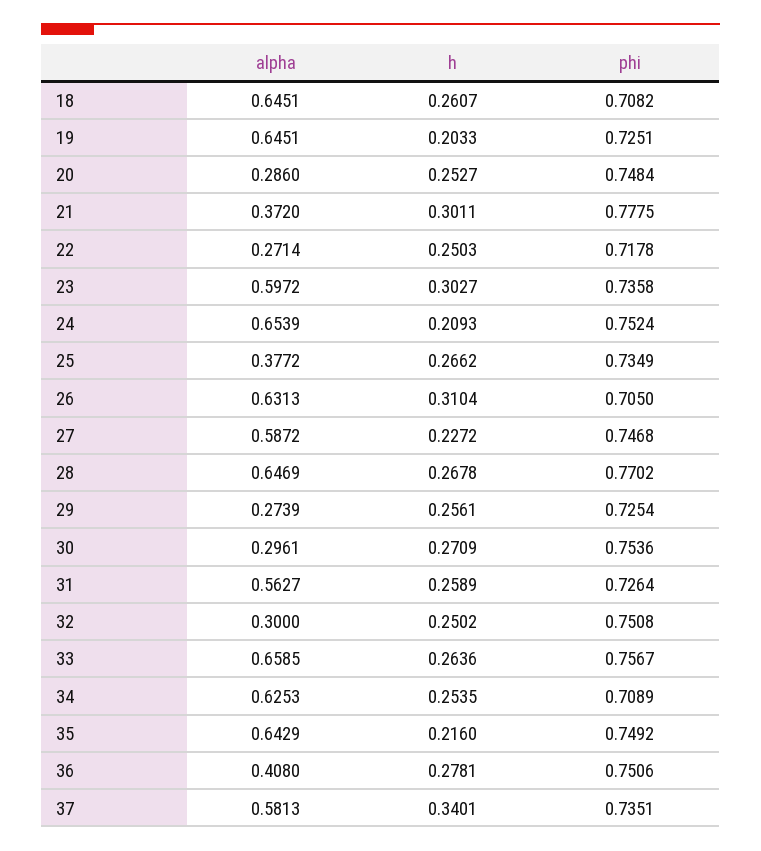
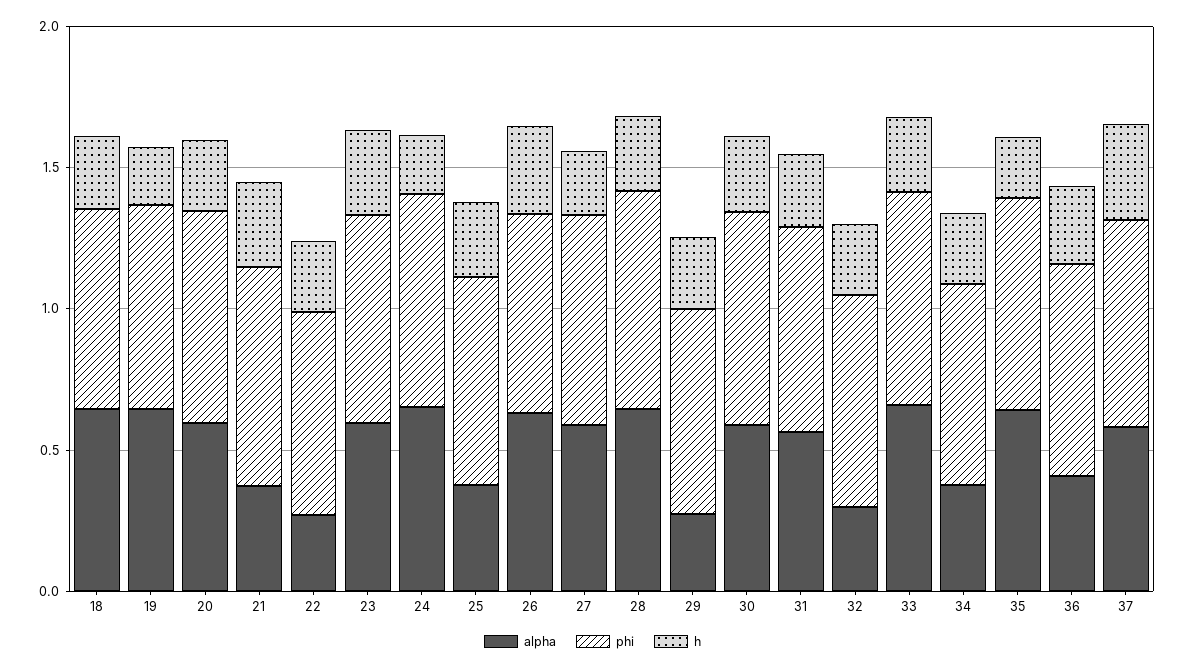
  {
    "alpha": {
      "18": 0.6451,
      "19": 0.6451,
-     "20": 0.286,
+     "20": 0.6,
      "21": 0.372,
      "22": 0.2714,
      "23": 0.5972,
      "24": 0.6539,
      "25": 0.3772,
      "26": 0.6313,
      "27": 0.5872,
      "28": 0.6469,
      "29": 0.2739,
-     "30": 0.2961,
+     "30": 0.6,
      "31": 0.5627,
      "32": 0.3,
      "33": 0.6585,
-     "34": 0.6253,
+     "34": 0.4,
      "35": 0.6429,
      "36": 0.408,
      "37": 0.5813
    },
    "h": {
      "18": 0.2607,
      "19": 0.2033,
      "20": 0.2527,
      "21": 0.3011,
      "22": 0.2503,
      "23": 0.3027,
      "24": 0.2093,
      "25": 0.2662,
      "26": 0.3104,
      "27": 0.2272,
      "28": 0.2678,
      "29": 0.2561,
      "30": 0.2709,
      "31": 0.2589,
      "32": 0.2502,
      "33": 0.2636,
      "34": 0.2535,
      "35": 0.216,
      "36": 0.2781,
      "37": 0.3401
    },
    "phi": {
      "18": 0.7082,
      "19": 0.7251,
      "20": 0.7484,
      "21": 0.7775,
      "22": 0.7178,
      "23": 0.7358,
      "24": 0.7524,
      "25": 0.7349,
      "26": 0.705,
      "27": 0.7468,
      "28": 0.7702,
      "29": 0.7254,
      "30": 0.7536,
      "31": 0.7264,
      "32": 0.7508,
      "33": 0.7567,
      "34": 0.7089,
      "35": 0.7492,
      "36": 0.7506,
      "37": 0.7351
    }
  }

